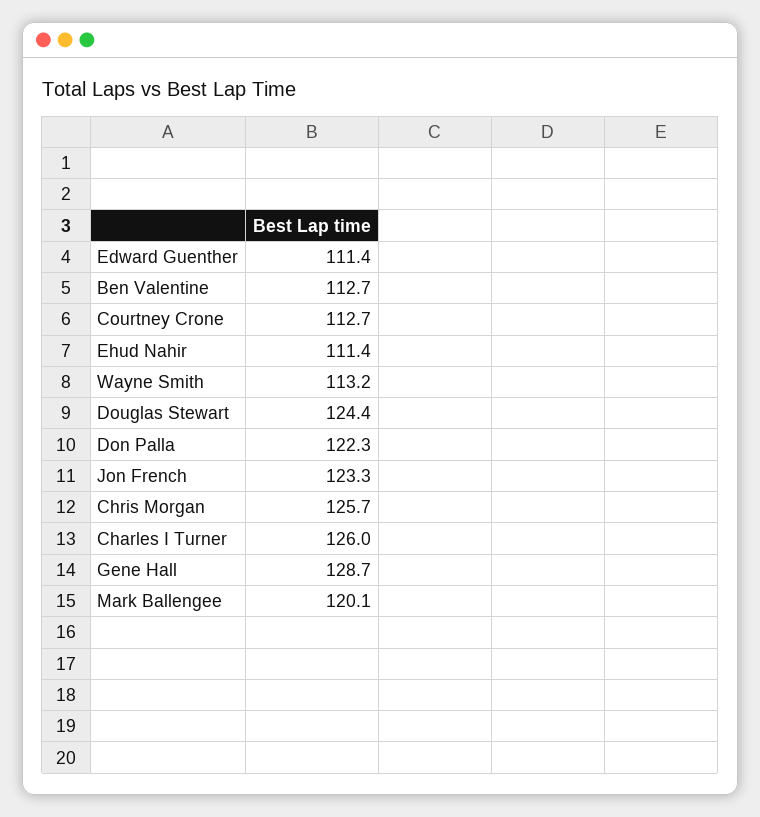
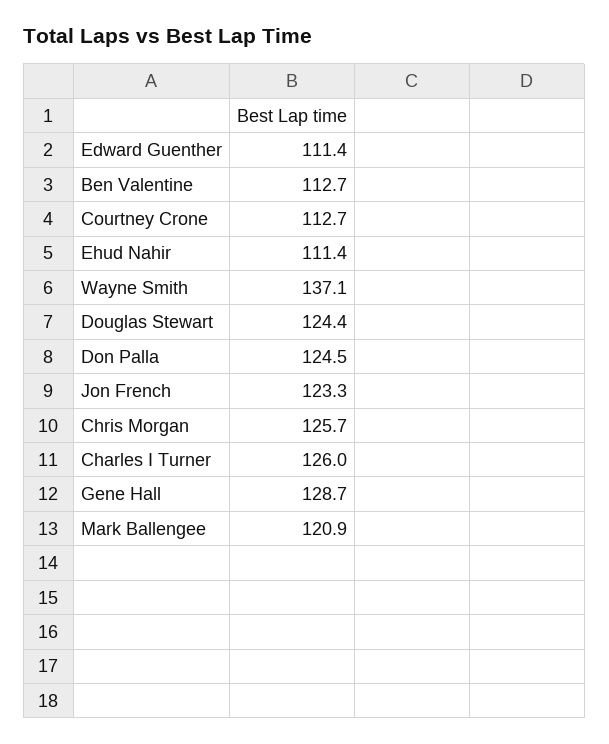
  {
    "Edward Guenther": 111.4,
    "Ben Valentine": 112.7,
    "Courtney Crone": 112.7,
    "Ehud Nahir": 111.4,
-   "Wayne Smith": 113.2,
+   "Wayne Smith": 137.1,
    "Douglas Stewart": 124.4,
-   "Don Palla": 122.3,
+   "Don Palla": 124.5,
    "Jon French": 123.3,
    "Chris Morgan": 125.7,
    "Charles I Turner": 126,
    "Gene Hall": 128.7,
-   "Mark Ballengee": 120.1
+   "Mark Ballengee": 120.9
  }

